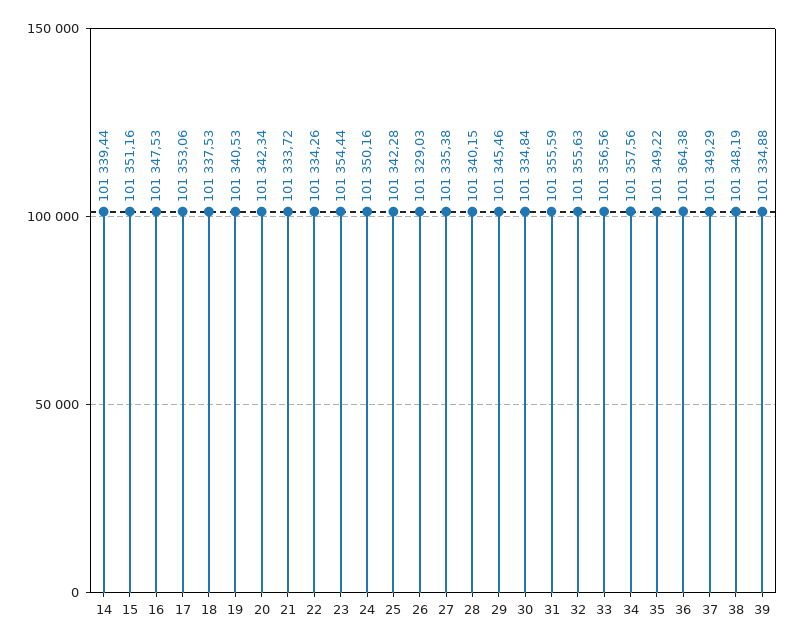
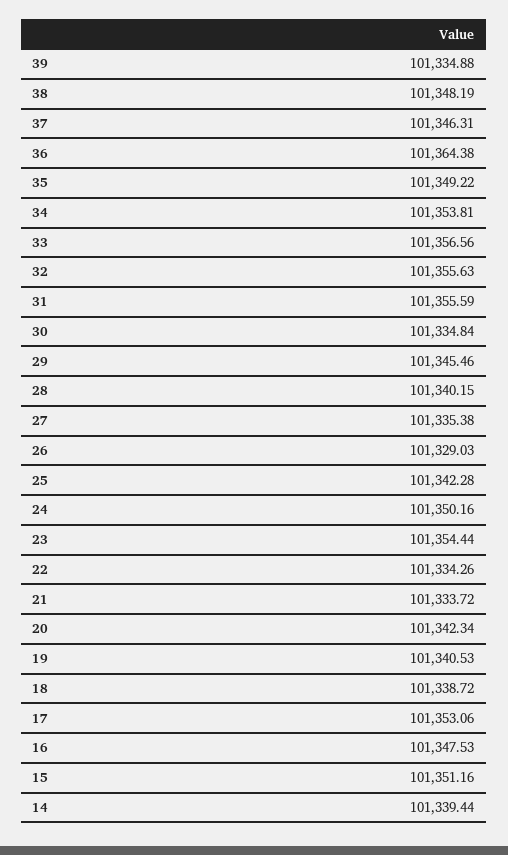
  {
    "14": 101339.44,
    "15": 101351.16,
    "16": 101347.53,
    "17": 101353.06,
-   "18": 101337.53,
+   "18": 101338.72,
    "19": 101340.53,
    "20": 101342.34,
    "21": 101333.72,
    "22": 101334.26,
    "23": 101354.44,
    "24": 101350.16,
    "25": 101342.28,
    "26": 101329.03,
    "27": 101335.38,
    "28": 101340.15,
    "29": 101345.46,
    "30": 101334.84,
    "31": 101355.59,
    "32": 101355.63,
    "33": 101356.56,
-   "34": 101357.56,
+   "34": 101353.81,
    "35": 101349.22,
    "36": 101364.38,
-   "37": 101349.29,
+   "37": 101346.31,
    "38": 101348.19,
    "39": 101334.88
  }

